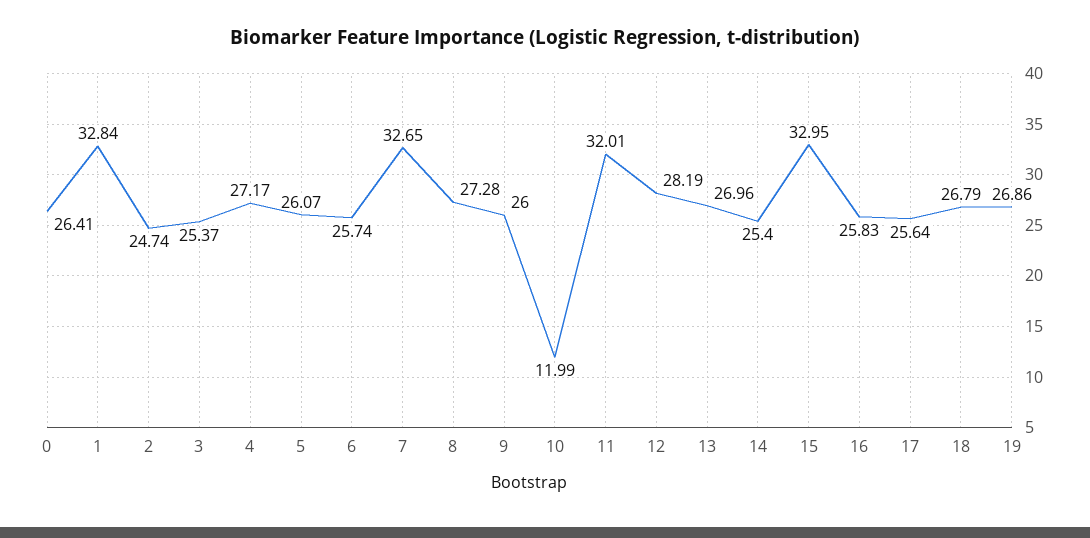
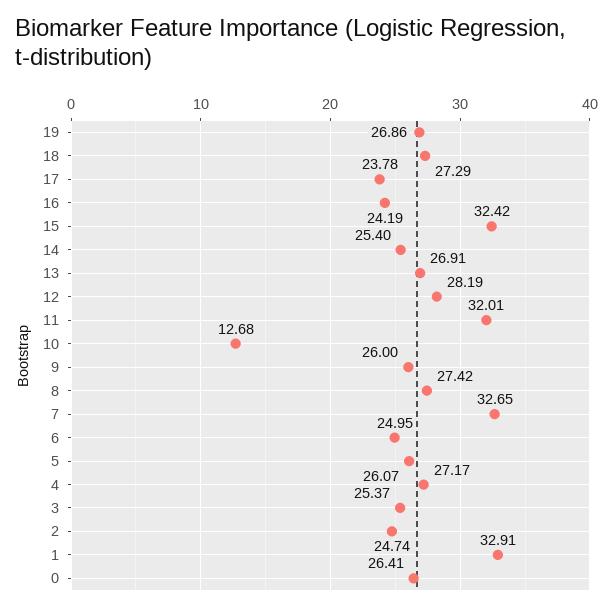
  {
    "0": 26.41,
-   "1": 32.84,
+   "1": 32.91,
    "2": 24.74,
    "3": 25.37,
    "4": 27.17,
    "5": 26.07,
-   "6": 25.74,
+   "6": 24.95,
    "7": 32.65,
-   "8": 27.28,
+   "8": 27.42,
    "9": 26,
-   "10": 11.99,
+   "10": 12.68,
    "11": 32.01,
    "12": 28.19,
-   "13": 26.96,
+   "13": 26.91,
    "14": 25.4,
-   "15": 32.95,
+   "15": 32.42,
-   "16": 25.83,
+   "16": 24.19,
-   "17": 25.64,
+   "17": 23.78,
-   "18": 26.79,
+   "18": 27.29,
    "19": 26.86
  }

